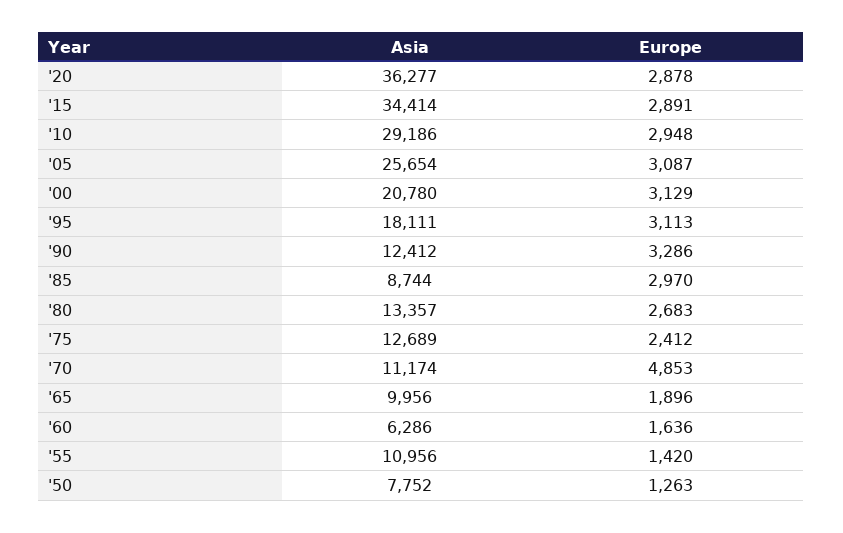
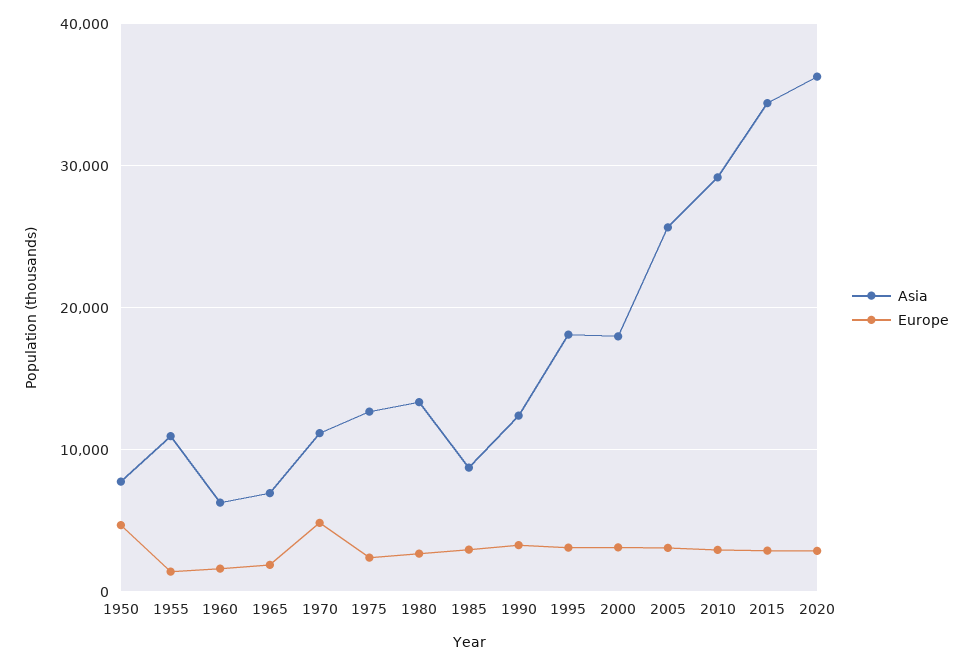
  {
    "Asia": {
      "'20": 36277,
      "'15": 34414,
      "'10": 29186,
      "'05": 25654,
-     "'00": 20780,
+     "'00": 18000,
      "'95": 18111,
      "'90": 12412,
      "'85": 8744,
      "'80": 13357,
      "'75": 12689,
      "'70": 11174,
-     "'65": 9956,
+     "'65": 7000,
      "'60": 6286,
      "'55": 10956,
      "'50": 7752
    },
    "Europe": {
      "'20": 2878,
      "'15": 2891,
      "'10": 2948,
      "'05": 3087,
      "'00": 3129,
      "'95": 3113,
      "'90": 3286,
      "'85": 2970,
      "'80": 2683,
      "'75": 2412,
      "'70": 4853,
      "'65": 1896,
      "'60": 1636,
      "'55": 1420,
-     "'50": 1263
+     "'50": 5000
    }
  }

